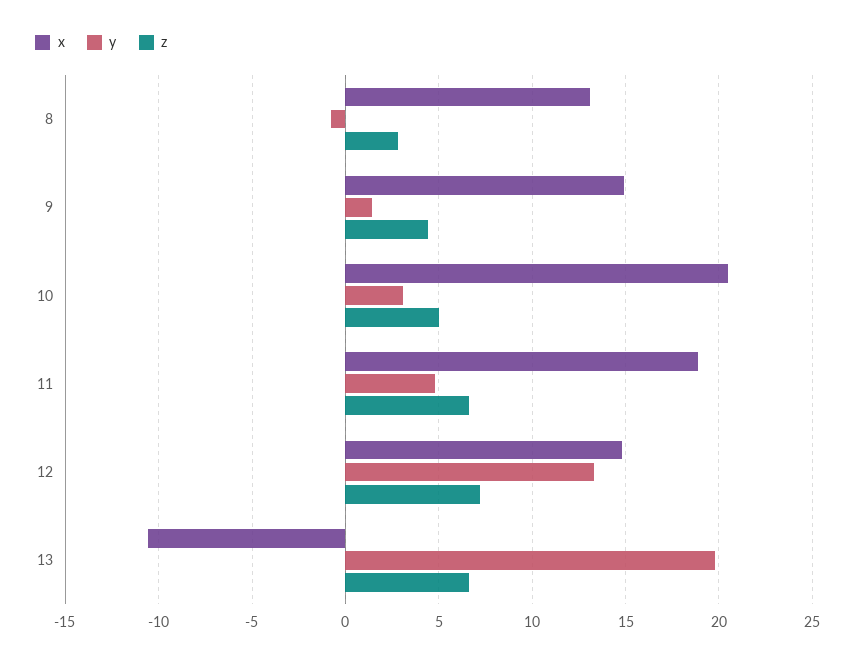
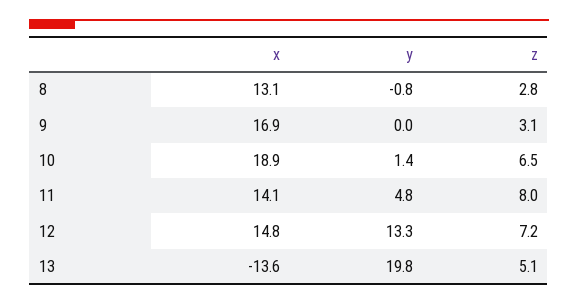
  {
    "x": {
      "8": 13.1,
-     "9": 15,
+     "9": 16.9,
-     "10": 20.5,
+     "10": 18.9,
-     "11": 19,
+     "11": 14.1,
      "12": 14.8,
-     "13": -10.5
+     "13": -13.6
    },
    "y": {
      "8": -0.8,
-     "9": 1.5,
+     "9": 0,
-     "10": 3,
+     "10": 1.4,
      "11": 4.8,
      "12": 13.3,
      "13": 19.8
    },
    "z": {
      "8": 2.8,
-     "9": 4.5,
+     "9": 3.1,
-     "10": 5,
+     "10": 6.5,
-     "11": 6.5,
+     "11": 8,
      "12": 7.2,
-     "13": 6.5
+     "13": 5.1
    }
  }

